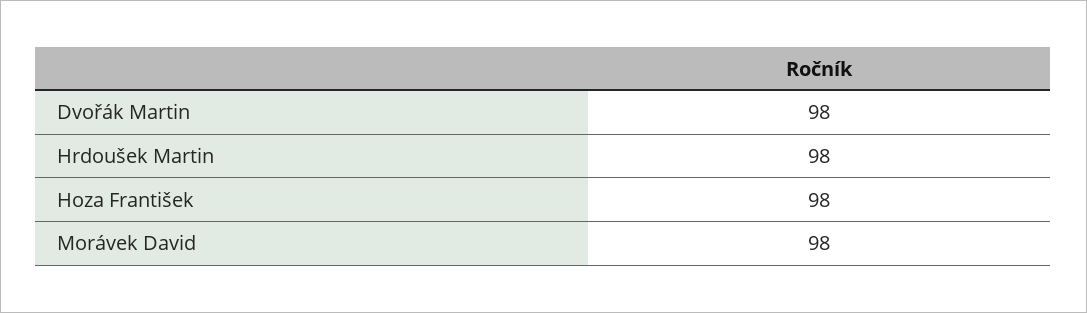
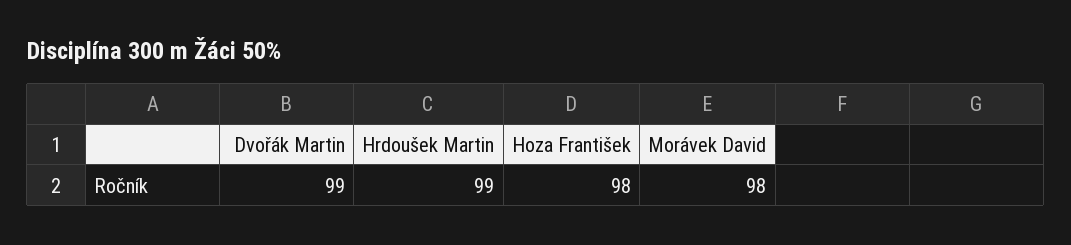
  {
-   "Dvořák Martin": 98,
+   "Dvořák Martin": 99,
-   "Hrdoušek Martin": 98,
+   "Hrdoušek Martin": 99,
    "Hoza František": 98,
    "Morávek David": 98
  }

